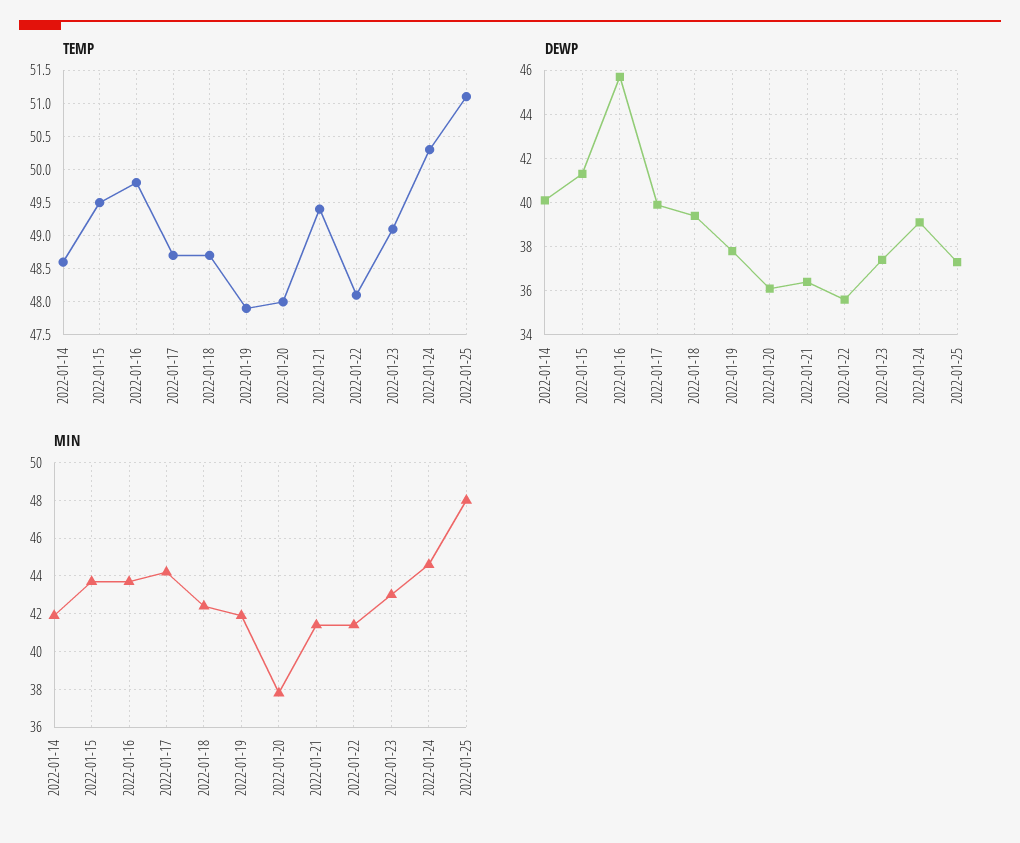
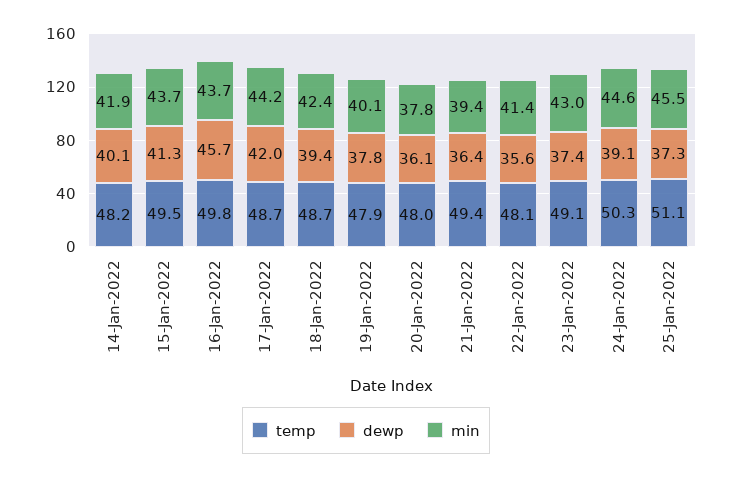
  {
    "TEMP": {
-     "2022-01-14": 48.6,
+     "2022-01-14": 48.2,
      "2022-01-15": 49.5,
      "2022-01-16": 49.8,
      "2022-01-17": 48.7,
      "2022-01-18": 48.7,
      "2022-01-19": 47.9,
      "2022-01-20": 48,
      "2022-01-21": 49.4,
      "2022-01-22": 48.1,
      "2022-01-23": 49.1,
      "2022-01-24": 50.3,
      "2022-01-25": 51.1
    },
    "DEWP": {
      "2022-01-14": 40.1,
      "2022-01-15": 41.3,
      "2022-01-16": 45.7,
-     "2022-01-17": 40,
+     "2022-01-17": 42,
      "2022-01-18": 39.4,
      "2022-01-19": 37.8,
      "2022-01-20": 36.1,
      "2022-01-21": 36.4,
      "2022-01-22": 35.6,
      "2022-01-23": 37.4,
      "2022-01-24": 39.1,
      "2022-01-25": 37.3
    },
    "MIN": {
      "2022-01-14": 41.9,
      "2022-01-15": 43.7,
      "2022-01-16": 43.7,
      "2022-01-17": 44.2,
      "2022-01-18": 42.4,
-     "2022-01-19": 42,
+     "2022-01-19": 40.1,
      "2022-01-20": 37.8,
-     "2022-01-21": 41.5,
+     "2022-01-21": 39.4,
      "2022-01-22": 41.4,
      "2022-01-23": 43,
      "2022-01-24": 44.6,
-     "2022-01-25": 48
+     "2022-01-25": 45.5
    }
  }

